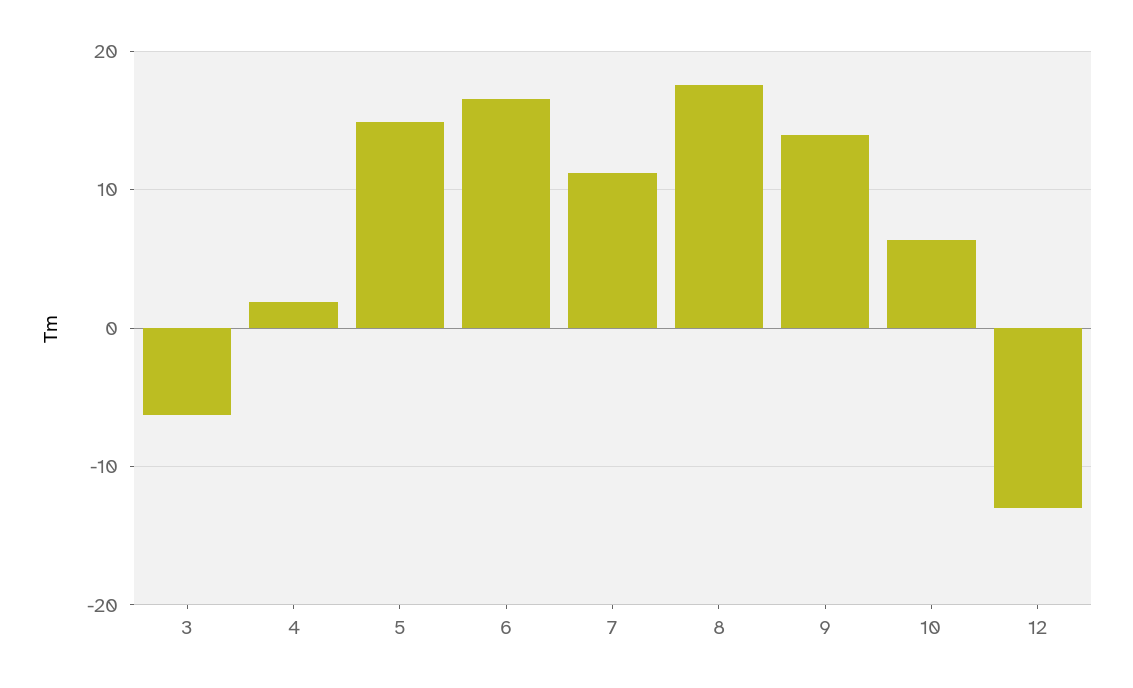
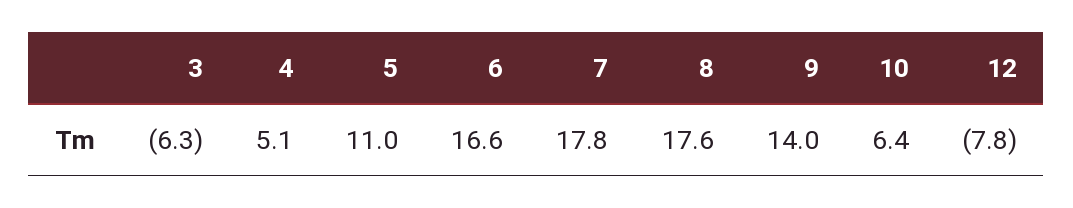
  {
    "3": -6.3,
-   "4": 2,
+   "4": 5.1,
-   "5": 15,
+   "5": 11,
    "6": 16.6,
-   "7": 11,
+   "7": 17.8,
    "8": 17.6,
    "9": 14,
    "10": 6.4,
-   "12": -13
+   "12": -7.8
  }

